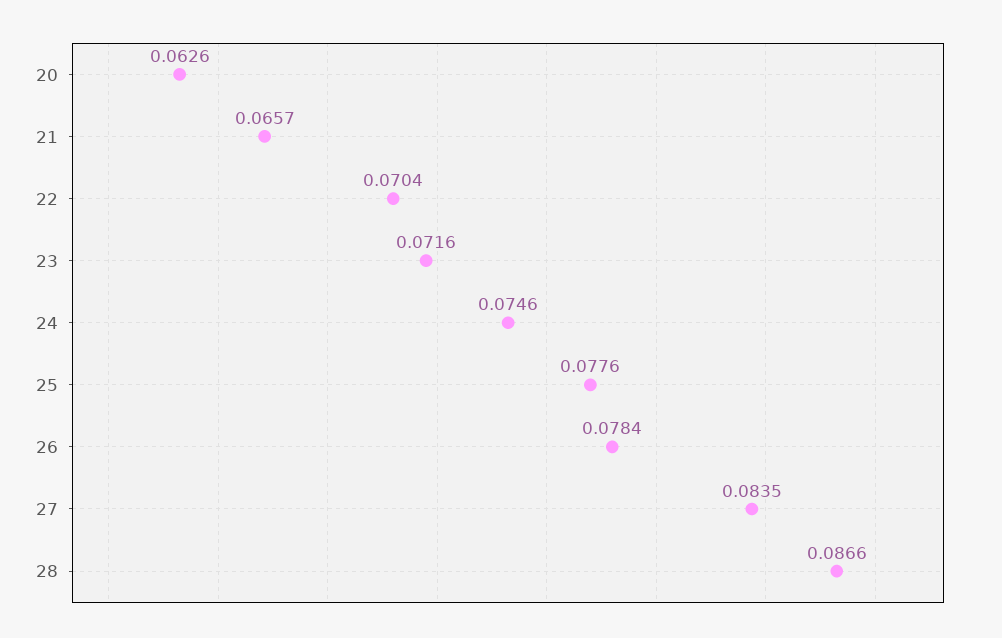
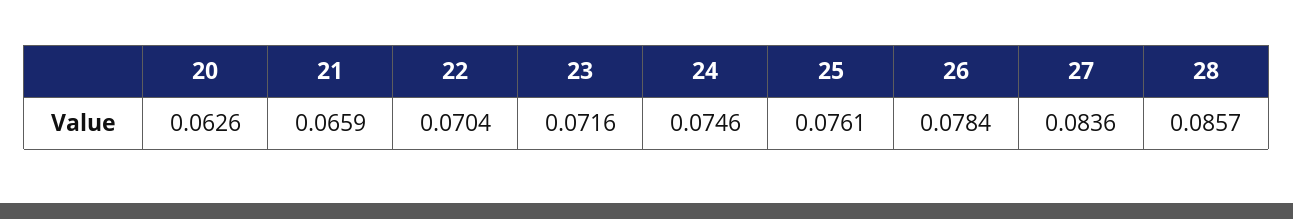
  {
    "20": 0.0626,
-   "21": 0.0657,
+   "21": 0.0659,
    "22": 0.0704,
    "23": 0.0716,
    "24": 0.0746,
-   "25": 0.0776,
+   "25": 0.0761,
    "26": 0.0784,
-   "27": 0.0835,
+   "27": 0.0836,
-   "28": 0.0866
+   "28": 0.0857
  }

